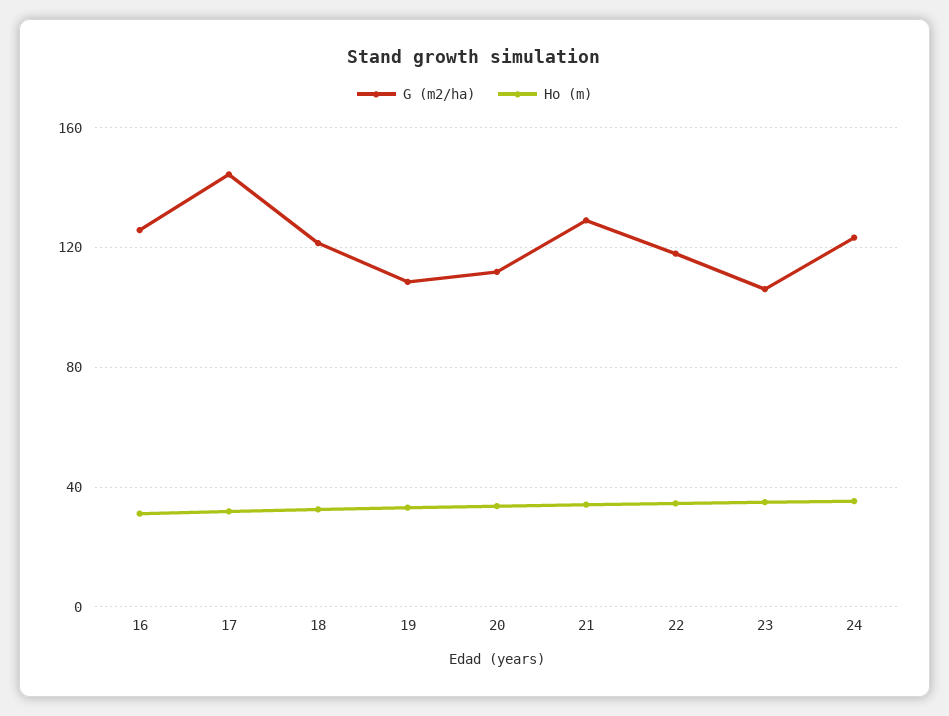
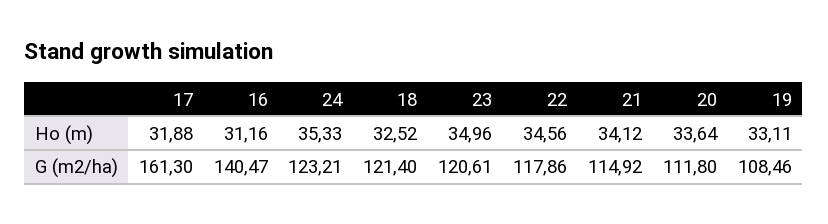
  {
    "G (m2/ha)": {
-     "16": 125,
+     "16": 140.47,
-     "17": 145,
+     "17": 161.3,
      "18": 121.4,
      "19": 108.46,
      "20": 111.8,
-     "21": 130,
+     "21": 114.92,
      "22": 117.86,
-     "23": 105,
+     "23": 120.61,
      "24": 123.21
    },
    "Ho (m)": {
      "16": 31.16,
      "17": 31.88,
      "18": 32.52,
      "19": 33.11,
      "20": 33.64,
      "21": 34.12,
      "22": 34.56,
      "23": 34.96,
      "24": 35.33
    }
  }

